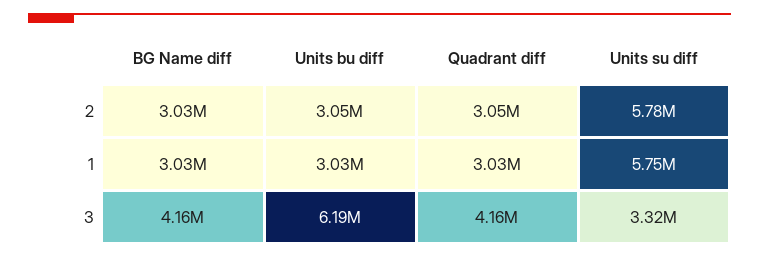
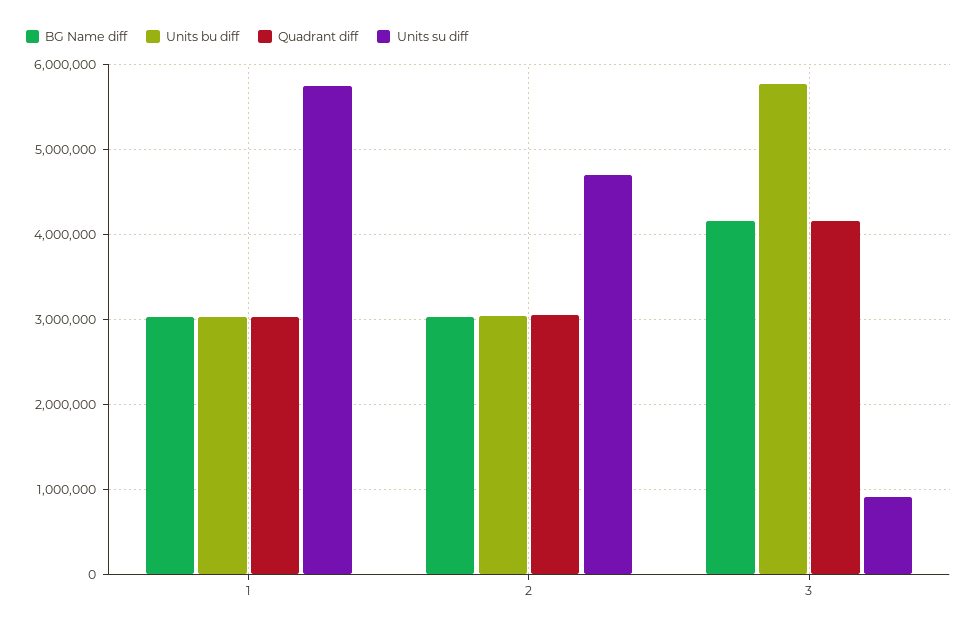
  {
    "BG Name diff": {
      "2": 3030000,
      "1": 3030000,
      "3": 4160000
    },
    "Units bu diff": {
      "2": 3050000,
      "1": 3030000,
-     "3": 6190000
+     "3": 5800000
    },
    "Quadrant diff": {
      "2": 3050000,
      "1": 3030000,
      "3": 4160000
    },
    "Units su diff": {
-     "2": 5780000,
+     "2": 4700000,
      "1": 5750000,
-     "3": 3320000
+     "3": 900000
    }
  }

